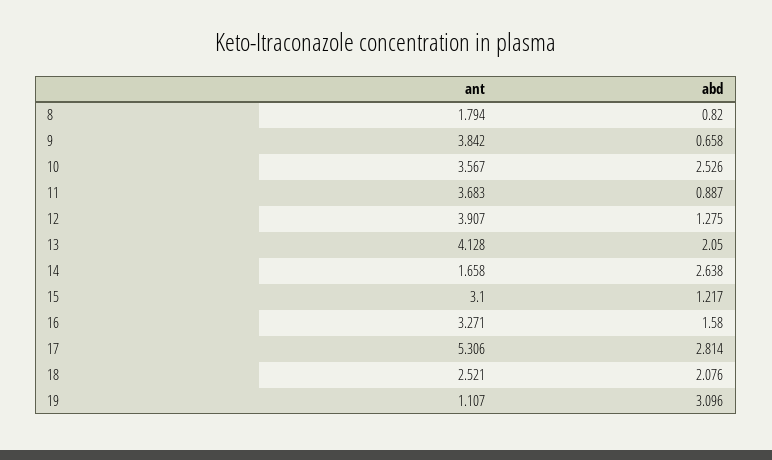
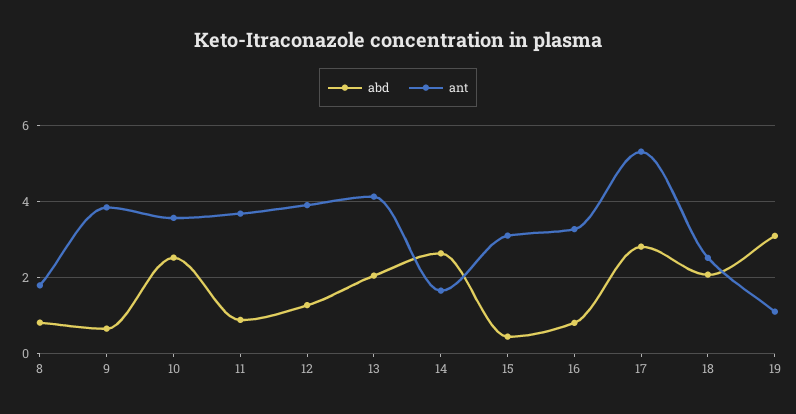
  {
    "ant": {
      "8": 1.794,
      "9": 3.842,
      "10": 3.567,
      "11": 3.683,
      "12": 3.907,
      "13": 4.128,
      "14": 1.658,
      "15": 3.1,
      "16": 3.271,
      "17": 5.306,
      "18": 2.521,
      "19": 1.107
    },
    "abd": {
      "8": 0.82,
      "9": 0.658,
      "10": 2.526,
      "11": 0.887,
      "12": 1.275,
      "13": 2.05,
      "14": 2.638,
-     "15": 1.217,
+     "15": 0.4,
-     "16": 1.58,
+     "16": 0.8,
      "17": 2.814,
      "18": 2.076,
      "19": 3.096
    }
  }

